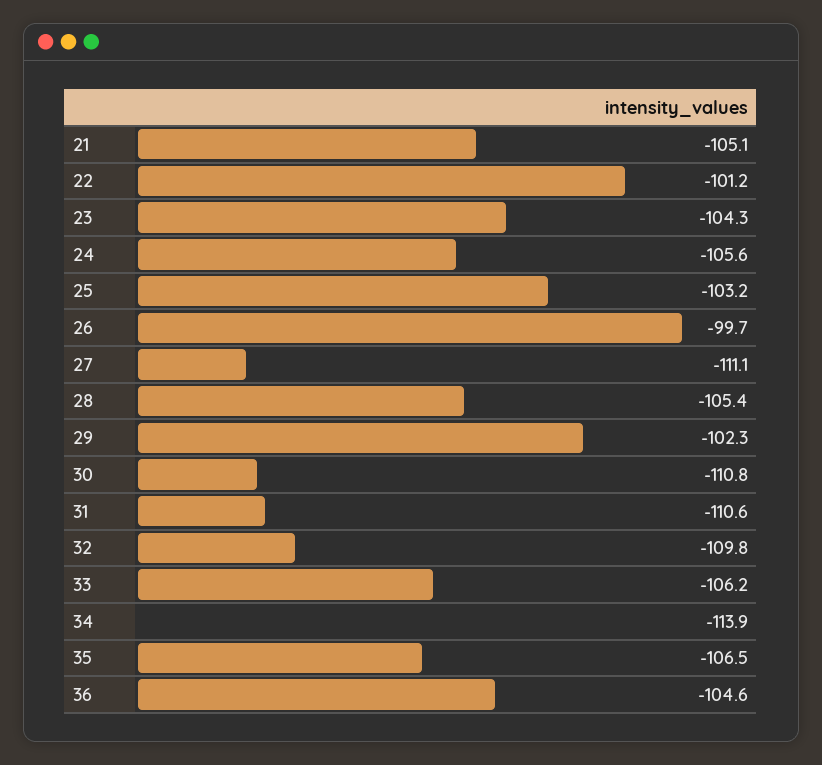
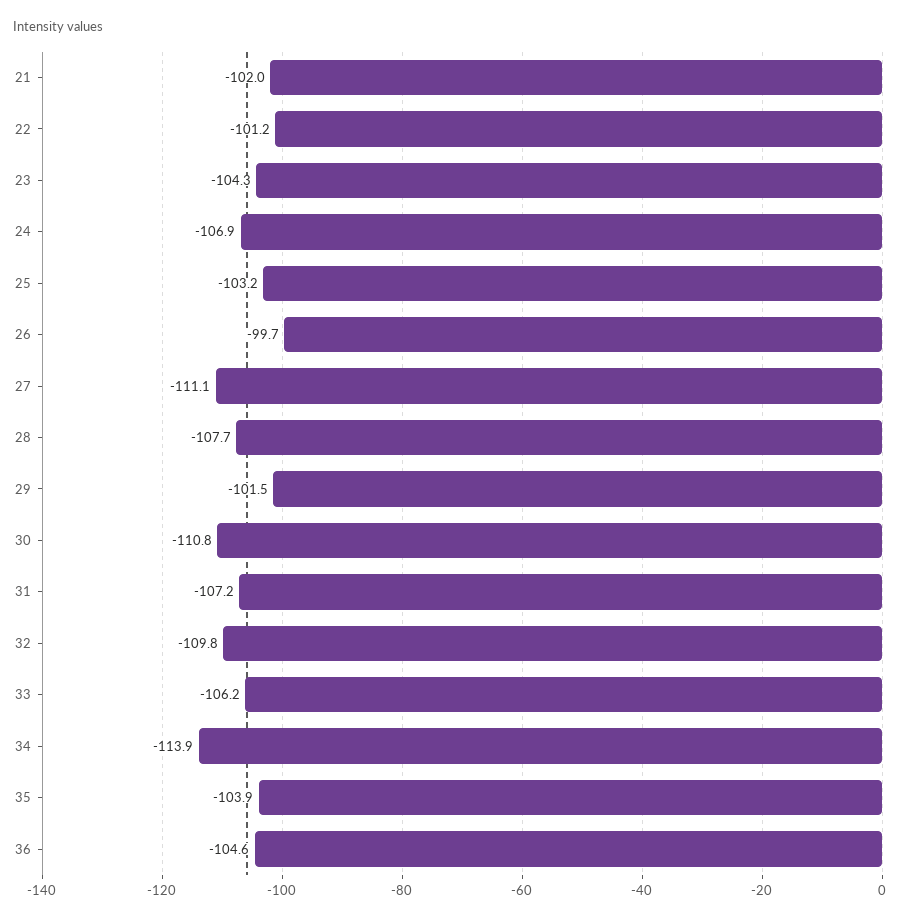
  {
-   "21": -105.1,
+   "21": -102,
    "22": -101.2,
    "23": -104.3,
-   "24": -105.6,
+   "24": -106.9,
    "25": -103.2,
    "26": -99.7,
    "27": -111.1,
-   "28": -105.4,
+   "28": -107.7,
-   "29": -102.3,
+   "29": -101.5,
    "30": -110.8,
-   "31": -110.6,
+   "31": -107.2,
    "32": -109.8,
    "33": -106.2,
    "34": -113.9,
-   "35": -106.5,
+   "35": -103.9,
    "36": -104.6
  }

